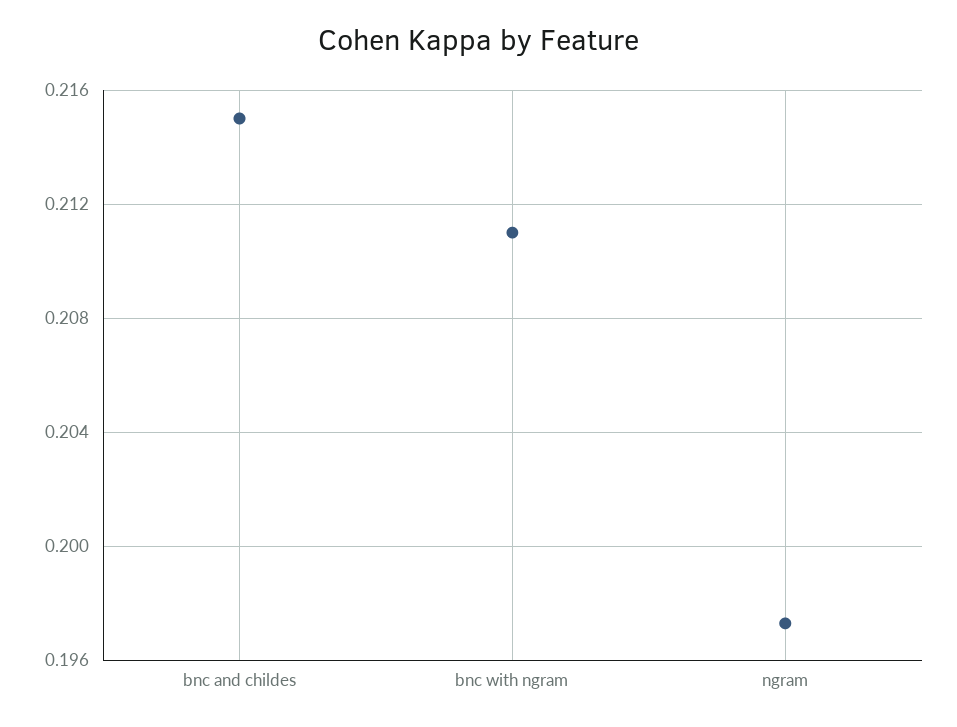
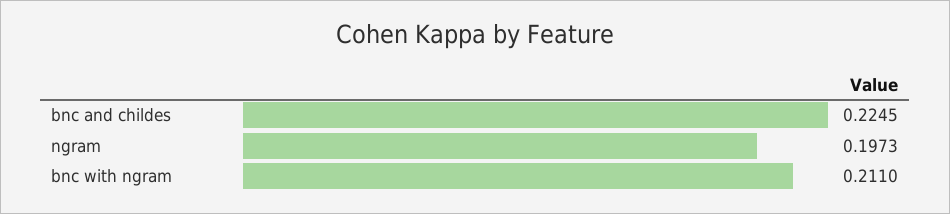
  {
-   "bnc and childes": 0.215,
+   "bnc and childes": 0.2245,
    "bnc with ngram": 0.211,
    "ngram": 0.1973
  }

